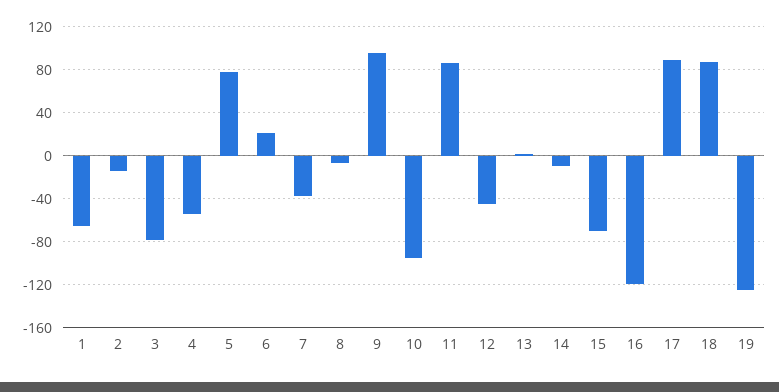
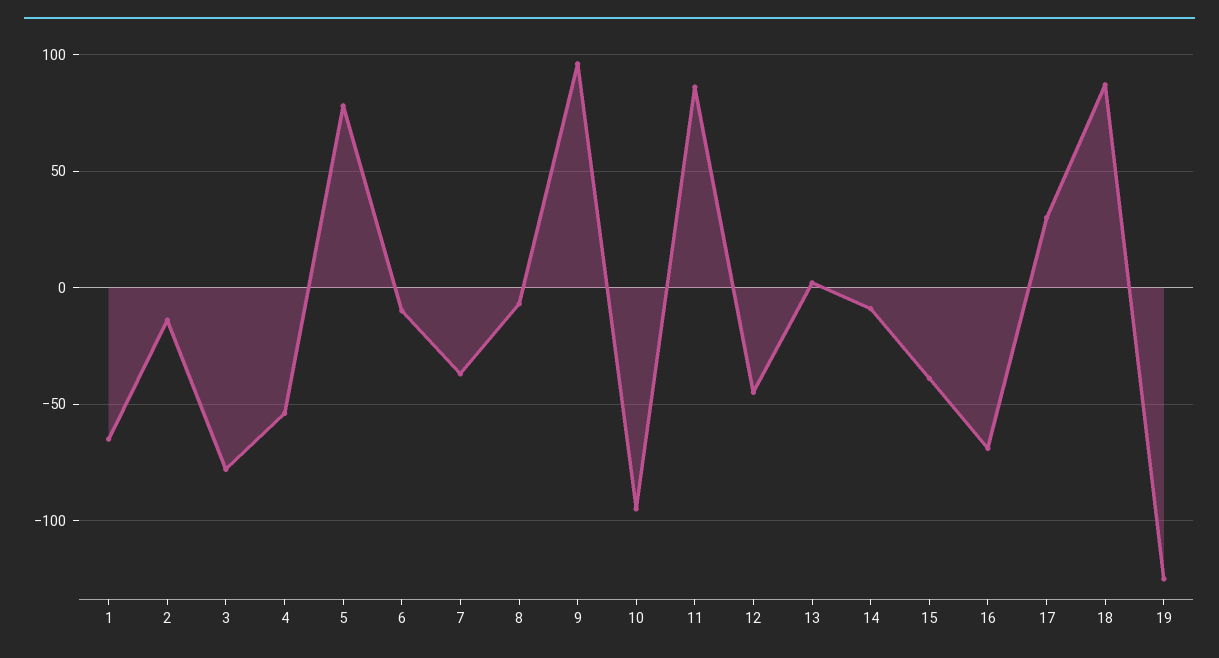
  {
    "1": -65,
    "2": -15,
    "3": -80,
    "4": -55,
    "5": 80,
-   "6": 20,
+   "6": -10,
    "7": -35,
    "8": -5,
    "9": 95,
    "10": -95,
    "11": 85,
    "12": -45,
    "13": 0,
    "14": -10,
-   "15": -70,
+   "15": -40,
-   "16": -120,
+   "16": -70,
-   "17": 90,
+   "17": 30,
    "18": 85,
    "19": -125
  }

